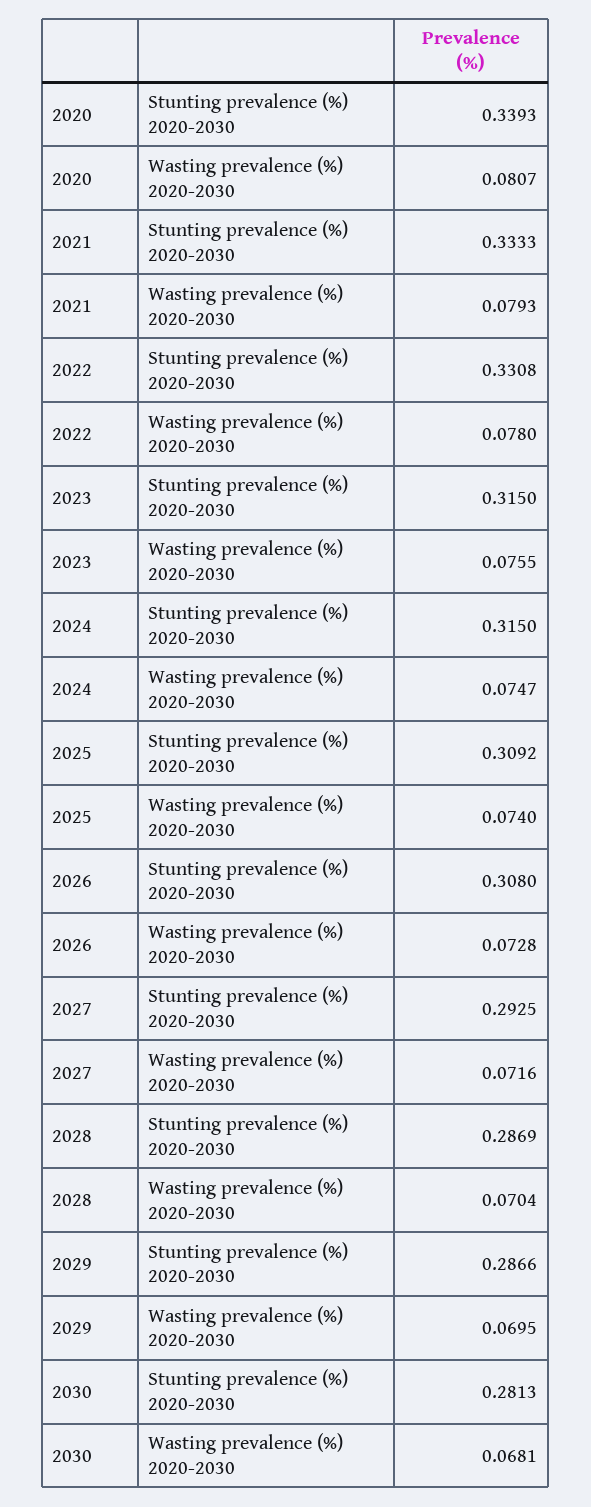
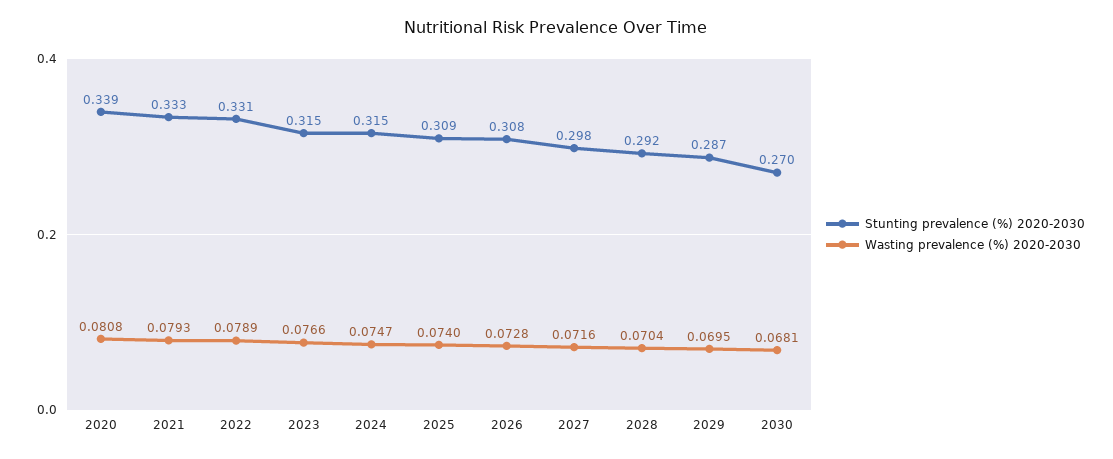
  {
    "Stunting prevalence (%) 2020-2030": {
      "2020": 0.3393,
      "2021": 0.3333,
      "2022": 0.3308,
      "2023": 0.315,
      "2024": 0.315,
      "2025": 0.3092,
      "2026": 0.308,
-     "2027": 0.2925,
+     "2027": 0.298,
-     "2028": 0.2869,
+     "2028": 0.292,
      "2029": 0.2866,
-     "2030": 0.2813
+     "2030": 0.27
    },
    "Wasting prevalence (%) 2020-2030": {
-     "2020": 0.0807,
+     "2020": 0.0808,
      "2021": 0.0793,
-     "2022": 0.078,
+     "2022": 0.0789,
-     "2023": 0.0755,
+     "2023": 0.0766,
      "2024": 0.0747,
      "2025": 0.074,
      "2026": 0.0728,
      "2027": 0.0716,
      "2028": 0.0704,
      "2029": 0.0695,
      "2030": 0.0681
    }
  }

